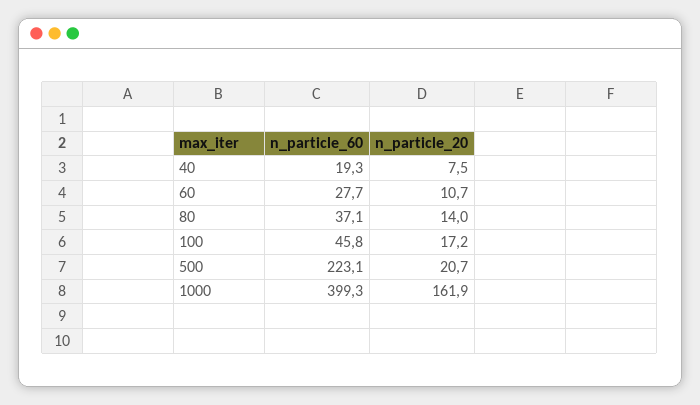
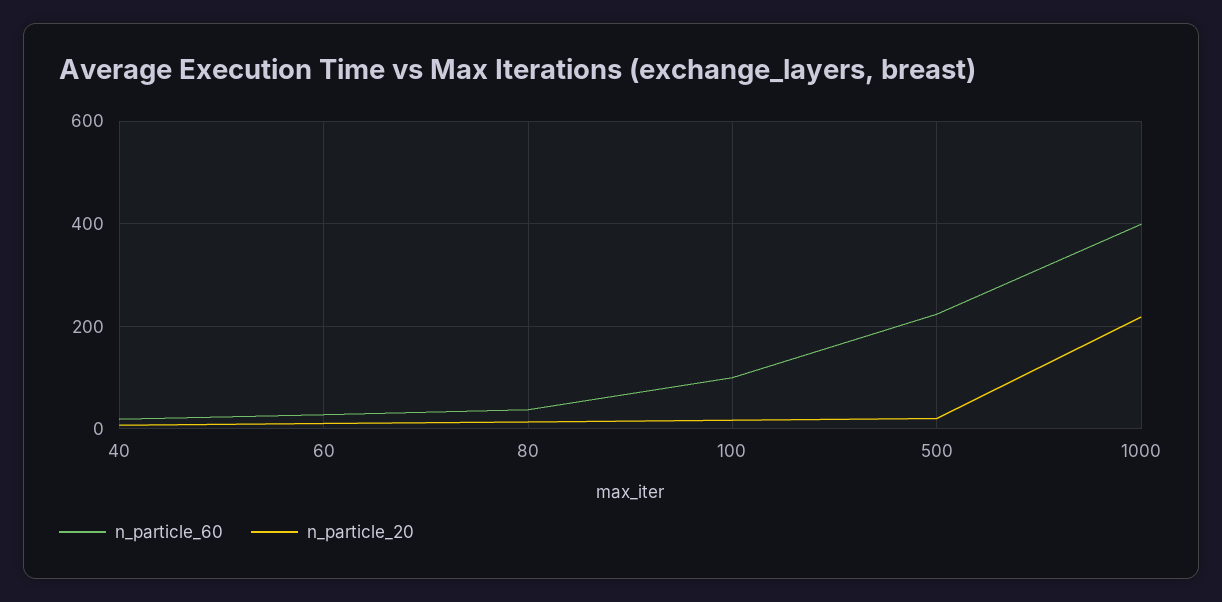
  {
    "n_particle_60": {
      "40": 19.3,
      "60": 27.7,
      "80": 37.1,
-     "100": 45.8,
+     "100": 100,
      "500": 223.1,
      "1000": 399.3
    },
    "n_particle_20": {
      "40": 7.5,
      "60": 10.7,
      "80": 14,
      "100": 17.2,
      "500": 20.7,
-     "1000": 161.9
+     "1000": 220
    }
  }

